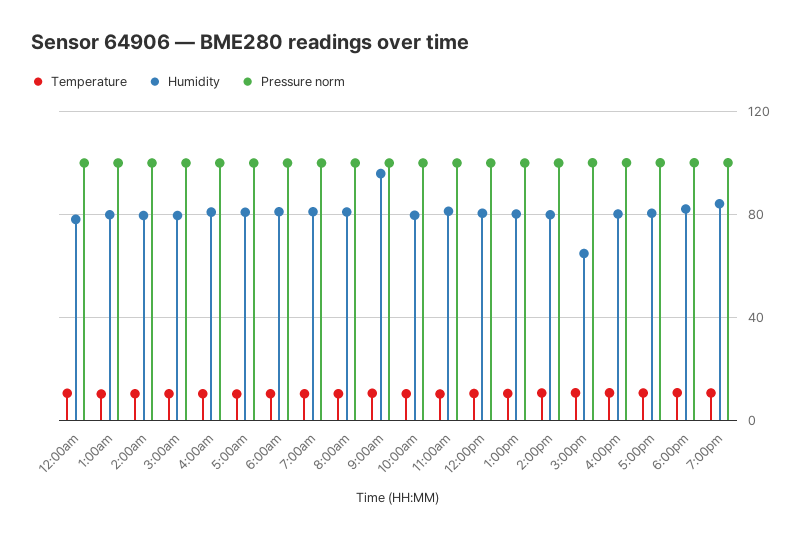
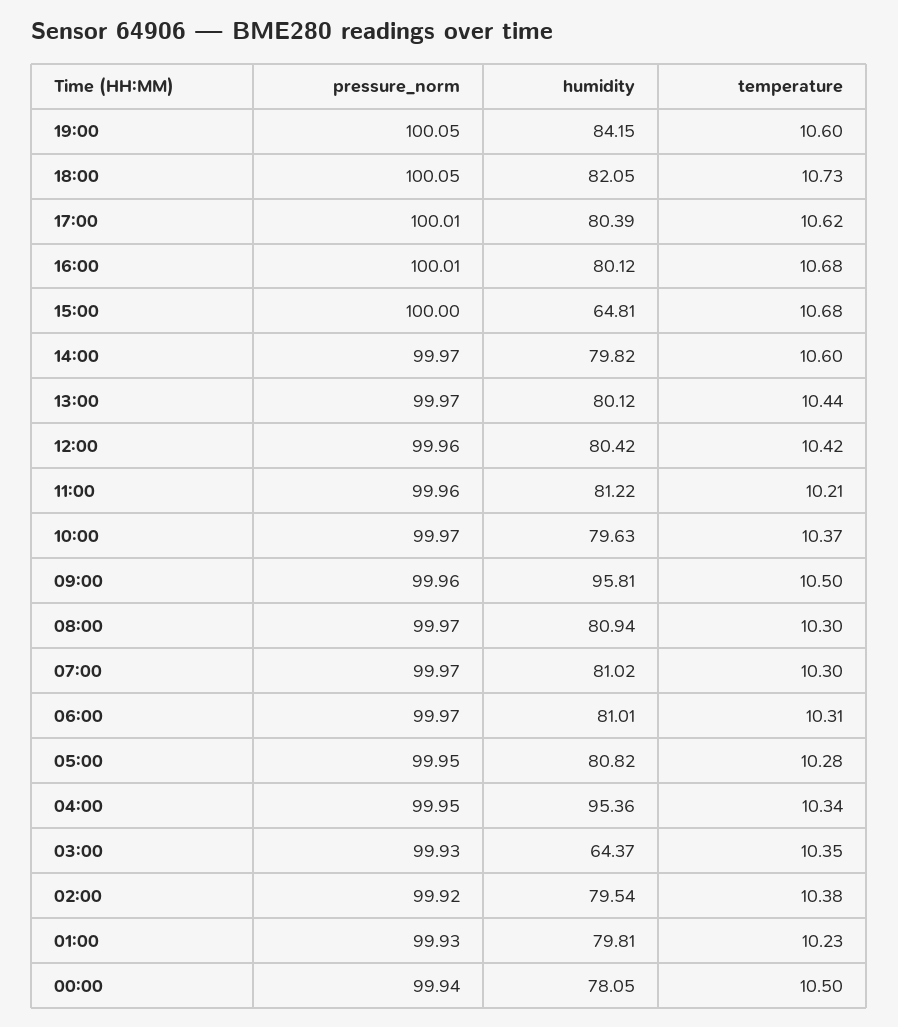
  {
    "Temperature": {
      "12:00am": 10.5,
      "1:00am": 10.23,
      "2:00am": 10.38,
      "3:00am": 10.35,
      "4:00am": 10.34,
      "5:00am": 10.28,
      "6:00am": 10.31,
      "7:00am": 10.3,
      "8:00am": 10.3,
      "9:00am": 10.5,
      "10:00am": 10.37,
      "11:00am": 10.21,
      "12:00pm": 10.42,
      "1:00pm": 10.44,
      "2:00pm": 10.6,
      "3:00pm": 10.68,
      "4:00pm": 10.68,
      "5:00pm": 10.62,
      "6:00pm": 10.73,
      "7:00pm": 10.6
    },
    "Humidity": {
      "12:00am": 78.05,
      "1:00am": 79.81,
      "2:00am": 79.54,
-     "3:00am": 80,
+     "3:00am": 64.37,
-     "4:00am": 80,
+     "4:00am": 95.36,
      "5:00am": 80.82,
      "6:00am": 81.01,
      "7:00am": 81.02,
      "8:00am": 80.94,
      "9:00am": 95.81,
      "10:00am": 79.63,
      "11:00am": 81.22,
      "12:00pm": 80.42,
      "1:00pm": 80.12,
      "2:00pm": 79.82,
      "3:00pm": 64.81,
      "4:00pm": 80.12,
      "5:00pm": 80.39,
      "6:00pm": 82.05,
      "7:00pm": 84.15
    },
    "Pressure norm": {
      "12:00am": 99.94,
      "1:00am": 99.93,
      "2:00am": 99.92,
      "3:00am": 99.93,
      "4:00am": 99.95,
      "5:00am": 99.95,
      "6:00am": 99.97,
      "7:00am": 99.97,
      "8:00am": 99.97,
      "9:00am": 99.96,
      "10:00am": 99.97,
      "11:00am": 99.96,
      "12:00pm": 99.96,
      "1:00pm": 99.97,
      "2:00pm": 99.97,
      "3:00pm": 100,
      "4:00pm": 100.01,
      "5:00pm": 100.01,
      "6:00pm": 100.05,
      "7:00pm": 100.05
    }
  }

